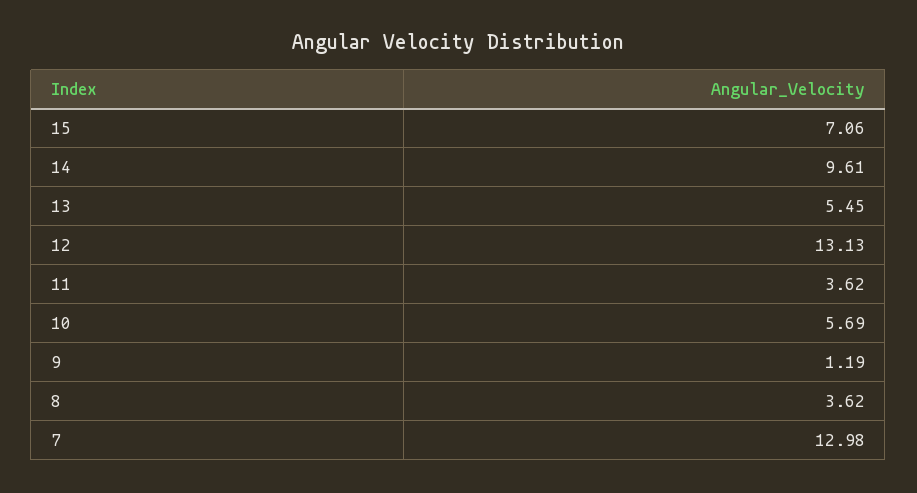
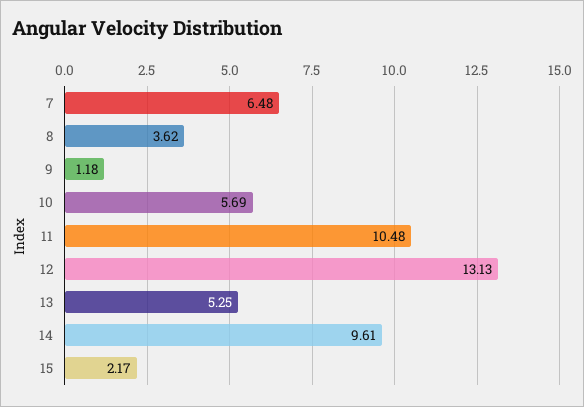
  {
-   "15": 7.06,
+   "15": 2.17,
    "14": 9.61,
-   "13": 5.45,
+   "13": 5.25,
    "12": 13.13,
-   "11": 3.62,
+   "11": 10.48,
    "10": 5.69,
-   "9": 1.19,
+   "9": 1.18,
    "8": 3.62,
-   "7": 12.98
+   "7": 6.48
  }

